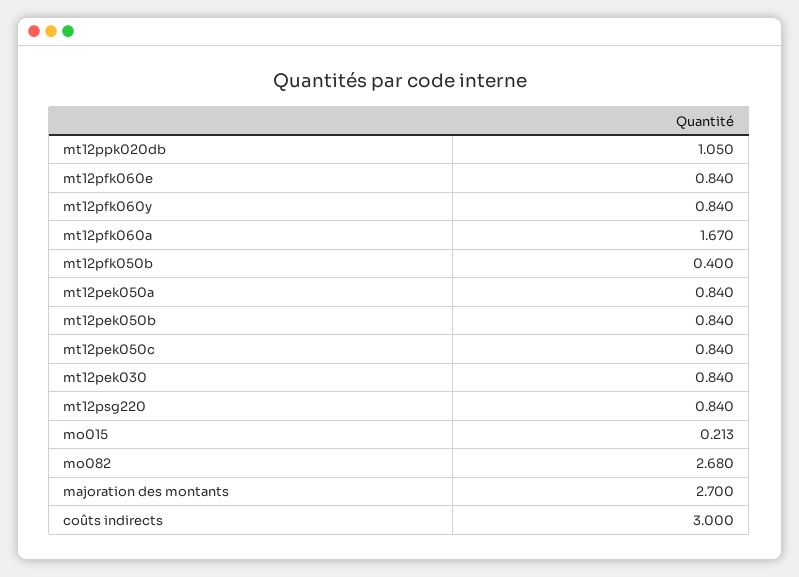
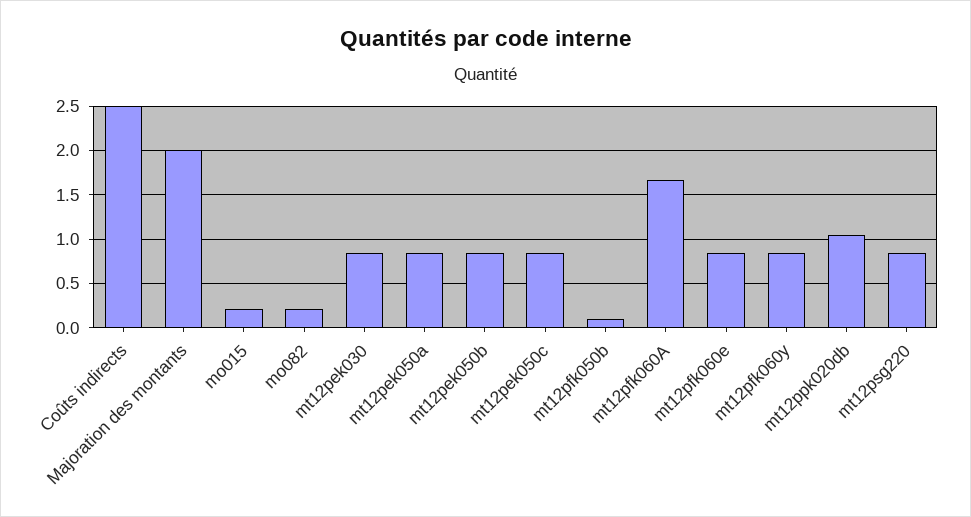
  {
    "mt12ppk020db": 1.05,
    "mt12pfk060e": 0.84,
    "mt12pfk060y": 0.84,
    "mt12pfk060a": 1.67,
-   "mt12pfk050b": 0.4,
+   "mt12pfk050b": 0.1,
    "mt12pek050a": 0.84,
    "mt12pek050b": 0.84,
    "mt12pek050c": 0.84,
    "mt12pek030": 0.84,
    "mt12psg220": 0.84,
    "mo015": 0.213,
-   "mo082": 2.68,
+   "mo082": 0.2,
-   "majoration des montants": 2.7,
+   "majoration des montants": 2,
-   "coûts indirects": 3
+   "coûts indirects": 2.5
  }

